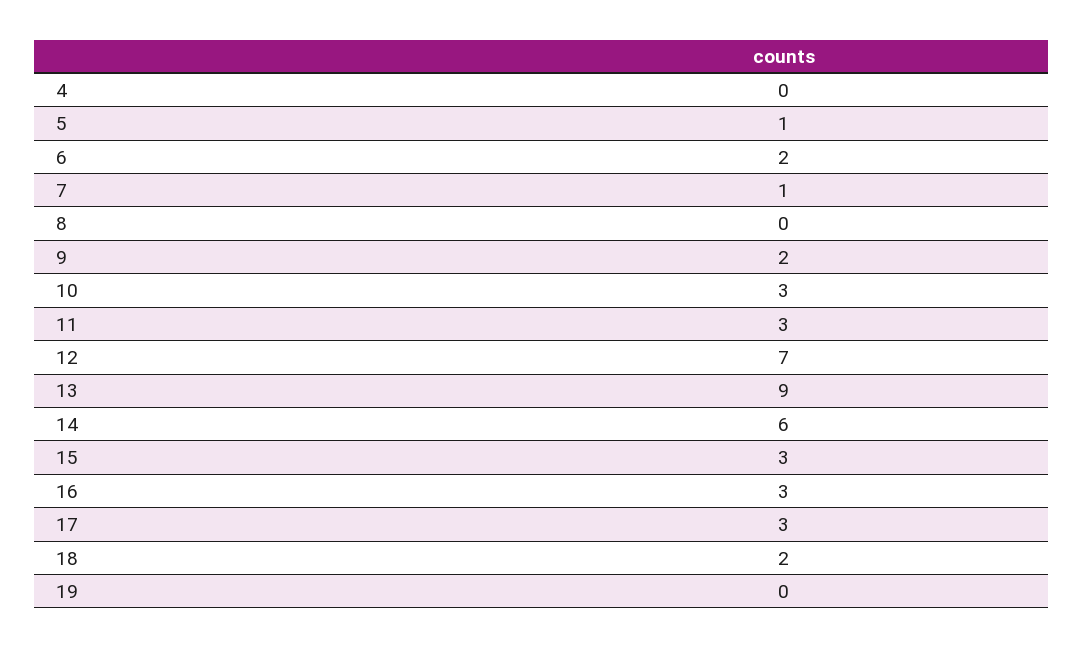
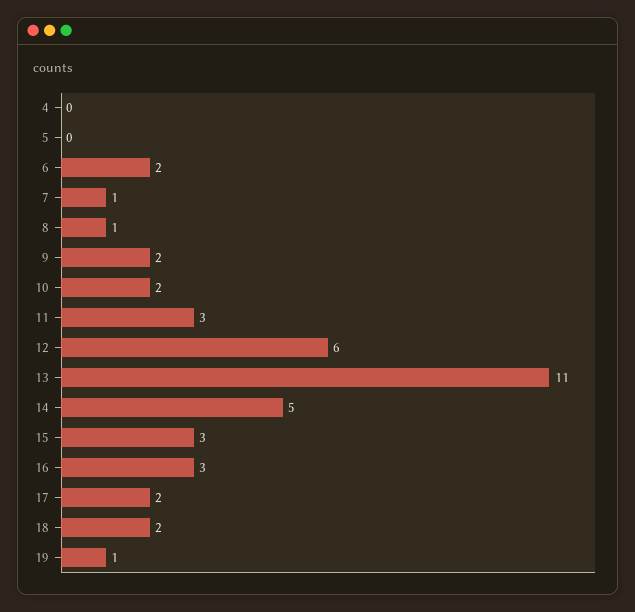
  {
    "4": 0,
-   "5": 1,
+   "5": 0,
    "6": 2,
    "7": 1,
-   "8": 0,
+   "8": 1,
    "9": 2,
-   "10": 3,
+   "10": 2,
    "11": 3,
-   "12": 7,
+   "12": 6,
-   "13": 9,
+   "13": 11,
-   "14": 6,
+   "14": 5,
    "15": 3,
    "16": 3,
-   "17": 3,
+   "17": 2,
    "18": 2,
-   "19": 0
+   "19": 1
  }

